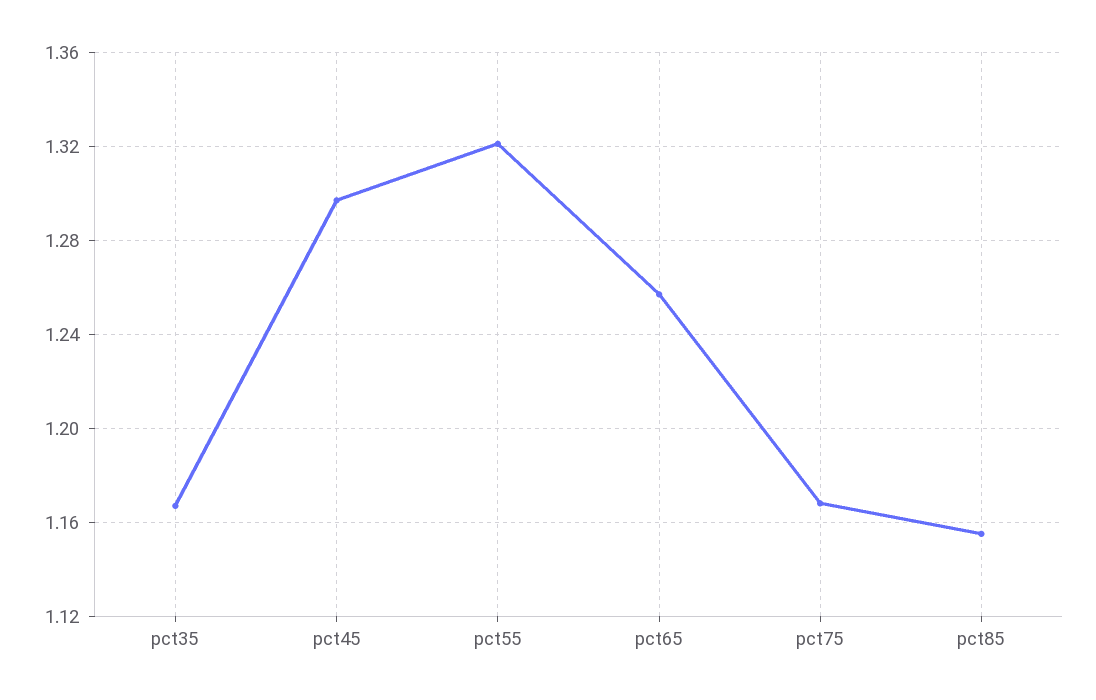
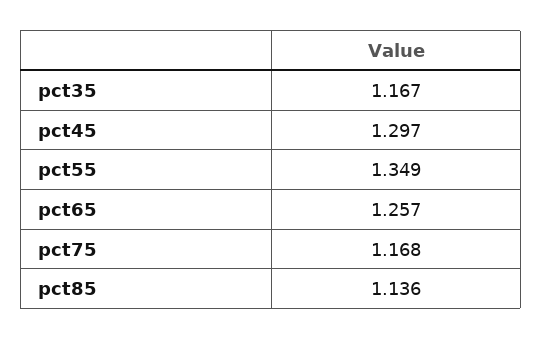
  {
    "pct35": 1.167,
    "pct45": 1.297,
-   "pct55": 1.32,
+   "pct55": 1.349,
    "pct65": 1.257,
    "pct75": 1.168,
-   "pct85": 1.155
+   "pct85": 1.136
  }

